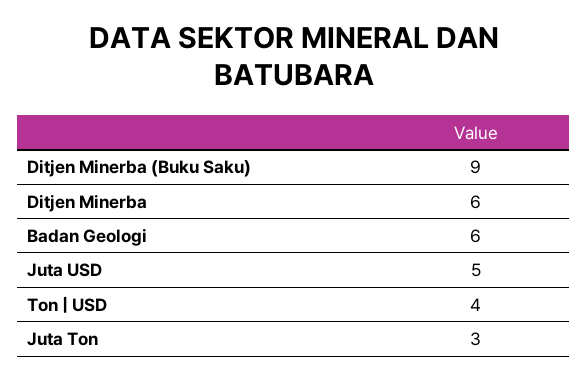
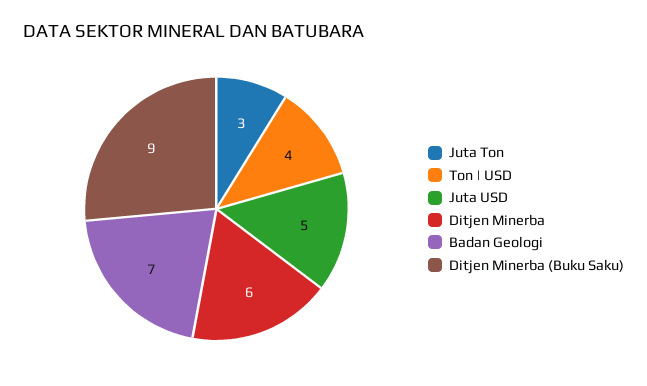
  {
    "Ditjen Minerba (Buku Saku)": 9,
    "Ditjen Minerba": 6,
-   "Badan Geologi": 6,
+   "Badan Geologi": 7,
    "Juta USD": 5,
    "Ton | USD": 4,
    "Juta Ton": 3
  }

